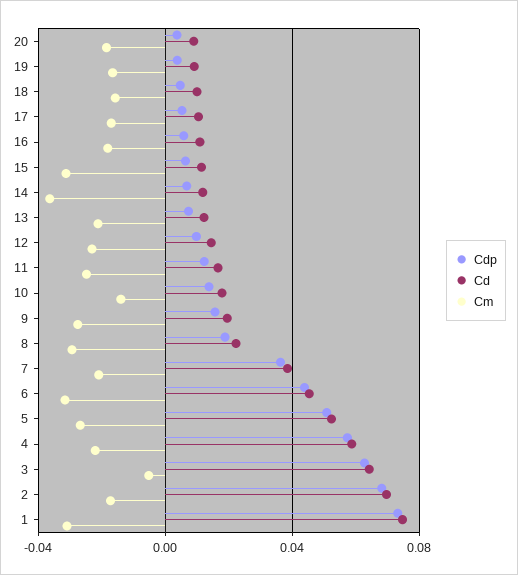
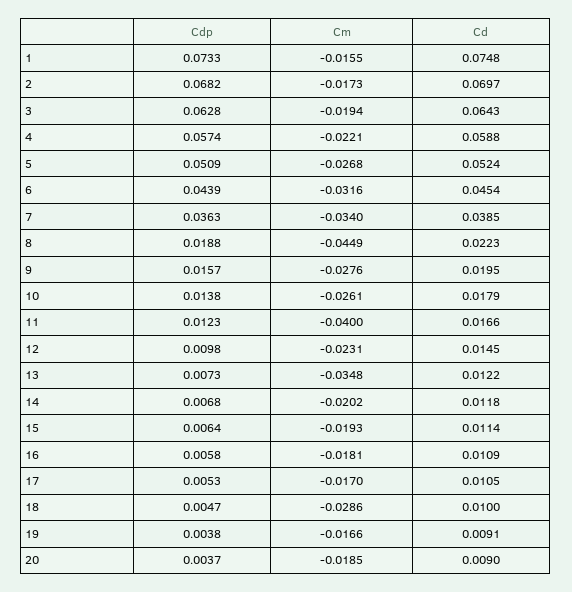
  {
    "Cdp": {
      "20": 0.0037,
      "19": 0.0038,
      "18": 0.0047,
      "17": 0.0053,
      "16": 0.0058,
      "15": 0.0064,
      "14": 0.0068,
      "13": 0.0073,
      "12": 0.0098,
      "11": 0.0123,
      "10": 0.0138,
      "9": 0.0157,
      "8": 0.0188,
      "7": 0.0363,
      "6": 0.0439,
      "5": 0.0509,
      "4": 0.0574,
      "3": 0.0628,
      "2": 0.0682,
      "1": 0.0733
    },
    "Cd": {
      "20": 0.009,
      "19": 0.0091,
      "18": 0.01,
      "17": 0.0105,
      "16": 0.0109,
      "15": 0.0114,
      "14": 0.0118,
      "13": 0.0122,
      "12": 0.0145,
      "11": 0.0166,
      "10": 0.0179,
      "9": 0.0195,
      "8": 0.0223,
      "7": 0.0385,
      "6": 0.0454,
      "5": 0.0524,
      "4": 0.0588,
      "3": 0.0643,
      "2": 0.0697,
      "1": 0.0748
    },
    "Cm": {
      "20": -0.0185,
      "19": -0.0166,
-     "18": -0.015,
+     "18": -0.0286,
      "17": -0.017,
      "16": -0.0181,
-     "15": -0.03,
+     "15": -0.0193,
-     "14": -0.035,
+     "14": -0.0202,
-     "13": -0.02,
+     "13": -0.0348,
      "12": -0.0231,
-     "11": -0.025,
+     "11": -0.04,
-     "10": -0.015,
+     "10": -0.0261,
      "9": -0.0276,
-     "8": -0.03,
+     "8": -0.0449,
-     "7": -0.02,
+     "7": -0.034,
      "6": -0.0316,
      "5": -0.0268,
      "4": -0.0221,
-     "3": -0.005,
+     "3": -0.0194,
      "2": -0.0173,
-     "1": -0.03
+     "1": -0.0155
    }
  }

